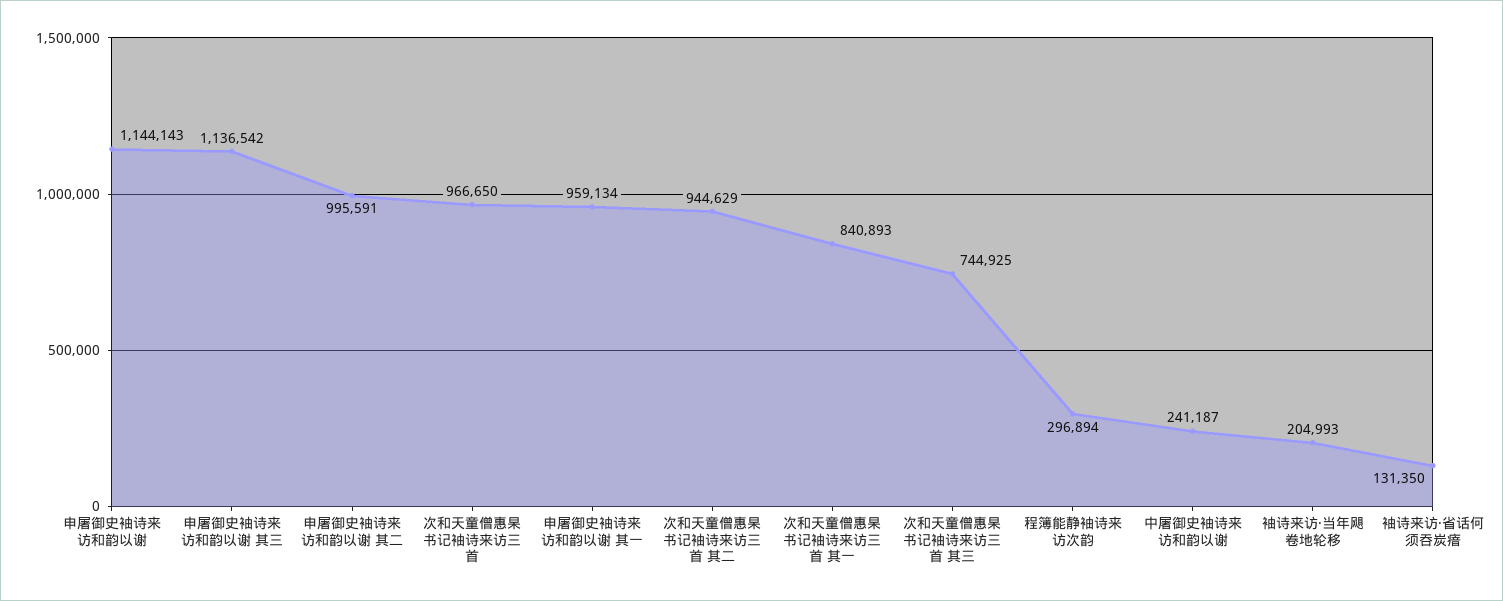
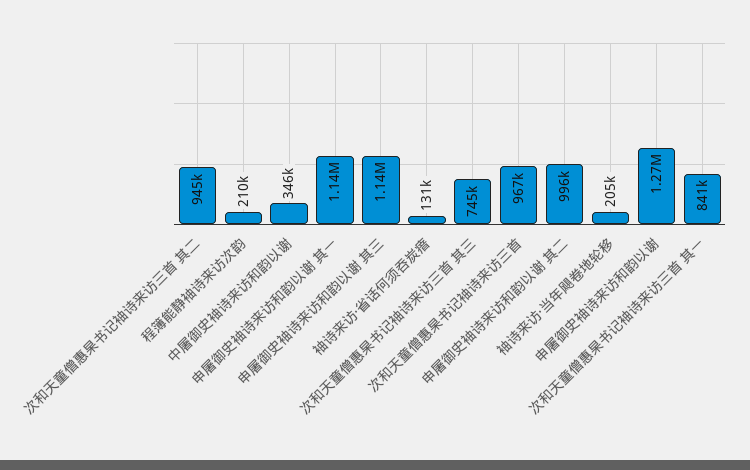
  {
-   "申屠御史袖诗来访和韵以谢": 1144143,
+   "申屠御史袖诗来访和韵以谢": 1270000,
    "申屠御史袖诗来访和韵以谢 其三": 1136542,
    "申屠御史袖诗来访和韵以谢 其二": 995591,
    "次和天童僧惠杲书记袖诗来访三首": 966650,
-   "申屠御史袖诗来访和韵以谢 其一": 959134,
+   "申屠御史袖诗来访和韵以谢 其一": 1140000,
    "次和天童僧惠杲书记袖诗来访三首 其二": 944629,
    "次和天童僧惠杲书记袖诗来访三首 其一": 840893,
    "次和天童僧惠杲书记袖诗来访三首 其三": 744925,
-   "程簿能静袖诗来访次韵": 296894,
+   "程簿能静袖诗来访次韵": 210000,
-   "中屠御史袖诗来访和韵以谢": 241187,
+   "中屠御史袖诗来访和韵以谢": 346000,
    "袖诗来访·当年飓卷地轮移": 204993,
    "袖诗来访·省话何须吞炭瘖": 131350
  }

